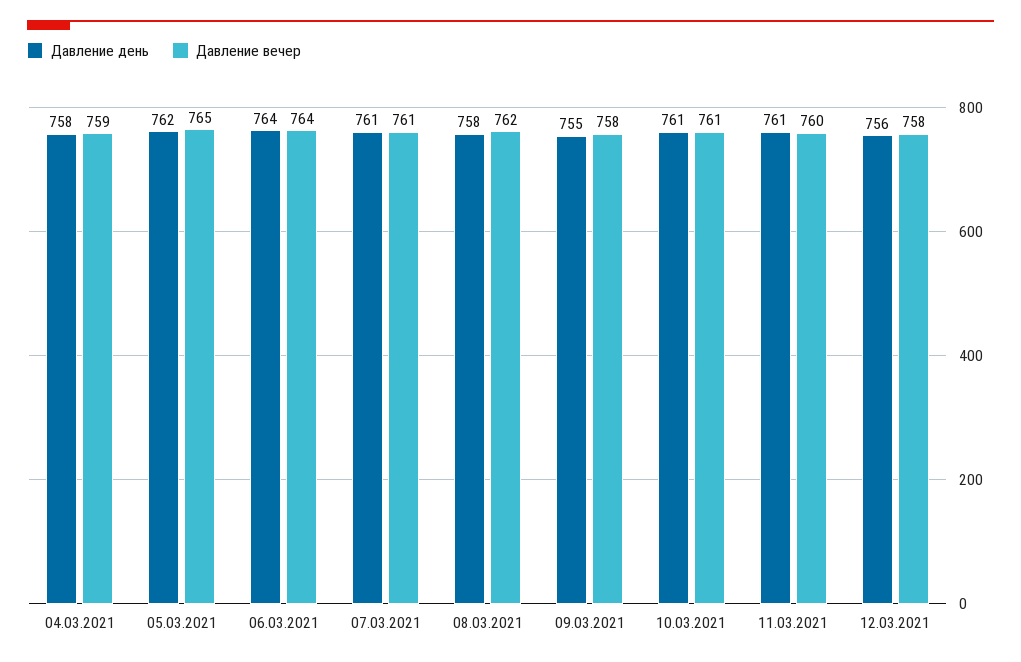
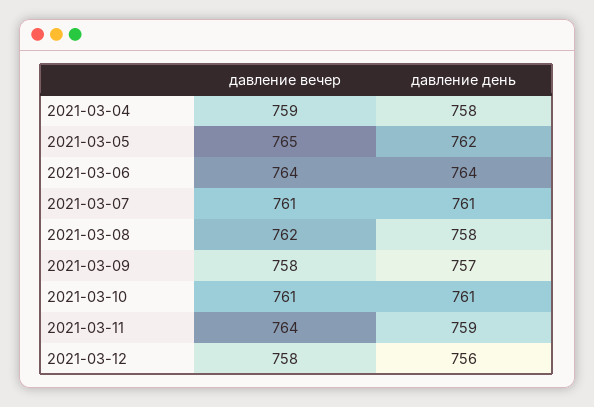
  {
    "Давление день": {
      "04.03.2021": 758,
      "05.03.2021": 762,
      "06.03.2021": 764,
      "07.03.2021": 761,
      "08.03.2021": 758,
-     "09.03.2021": 755,
+     "09.03.2021": 757,
      "10.03.2021": 761,
-     "11.03.2021": 761,
+     "11.03.2021": 759,
      "12.03.2021": 756
    },
    "Давление вечер": {
      "04.03.2021": 759,
      "05.03.2021": 765,
      "06.03.2021": 764,
      "07.03.2021": 761,
      "08.03.2021": 762,
      "09.03.2021": 758,
      "10.03.2021": 761,
-     "11.03.2021": 760,
+     "11.03.2021": 764,
      "12.03.2021": 758
    }
  }

